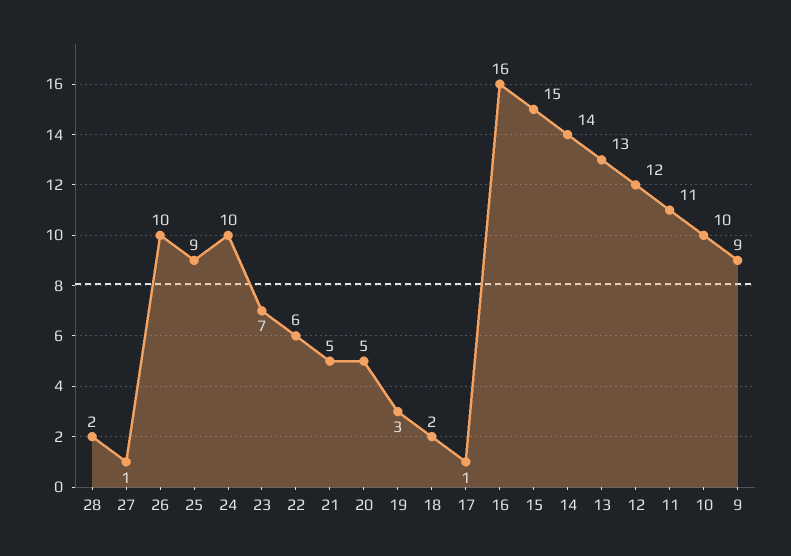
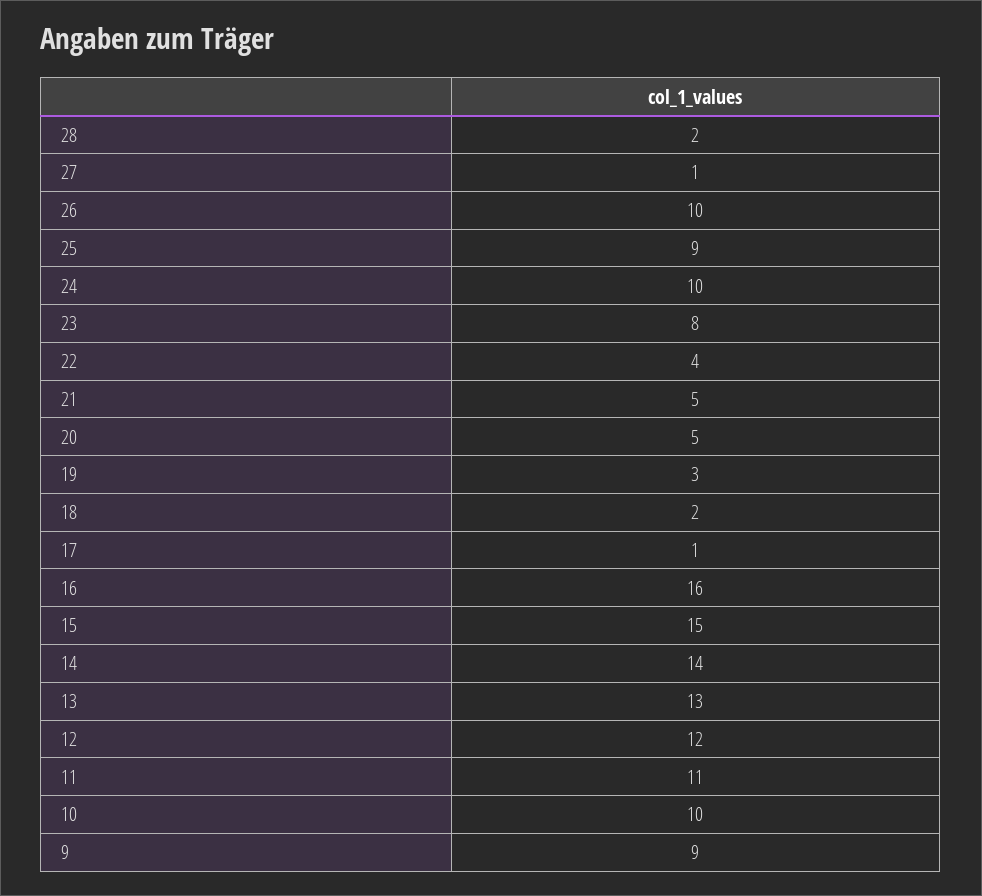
  {
    "28": 2,
    "27": 1,
    "26": 10,
    "25": 9,
    "24": 10,
-   "23": 7,
+   "23": 8,
-   "22": 6,
+   "22": 4,
    "21": 5,
    "20": 5,
    "19": 3,
    "18": 2,
    "17": 1,
    "16": 16,
    "15": 15,
    "14": 14,
    "13": 13,
    "12": 12,
    "11": 11,
    "10": 10,
    "9": 9
  }

